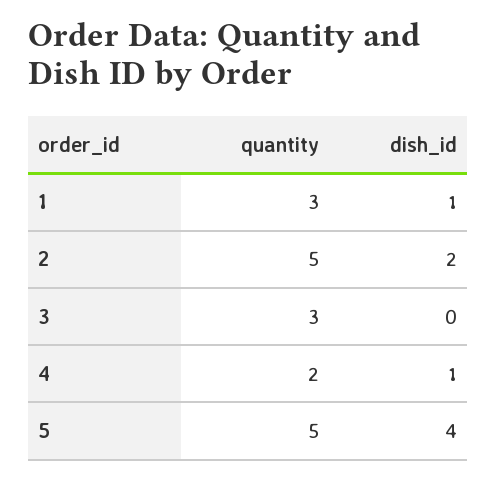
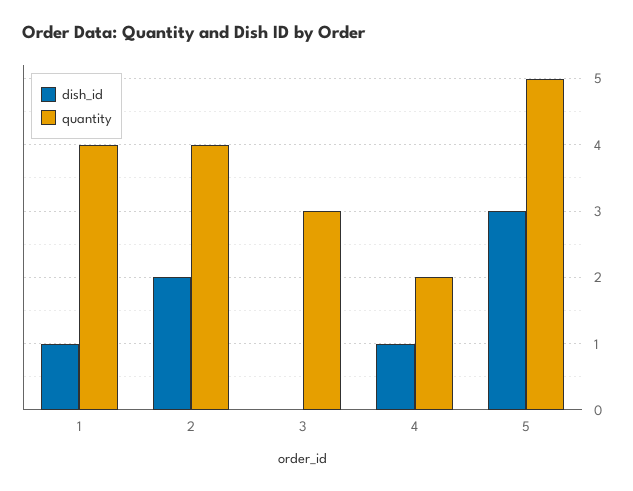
  {
    "quantity": {
-     "1": 3,
+     "1": 4,
-     "2": 5,
+     "2": 4,
      "3": 3,
      "4": 2,
      "5": 5
    },
    "dish_id": {
      "1": 1,
      "2": 2,
      "3": 0,
      "4": 1,
-     "5": 4
+     "5": 3
    }
  }

